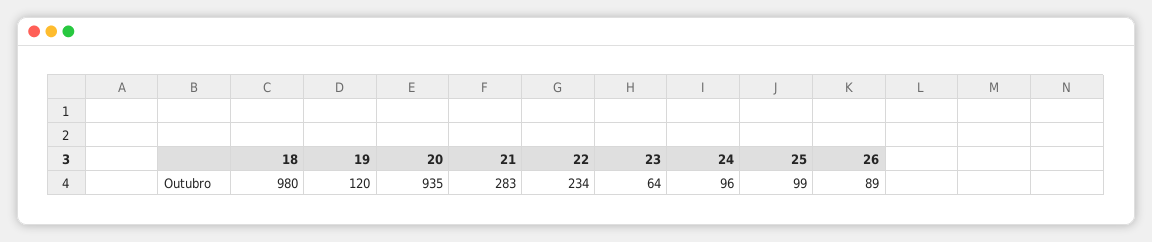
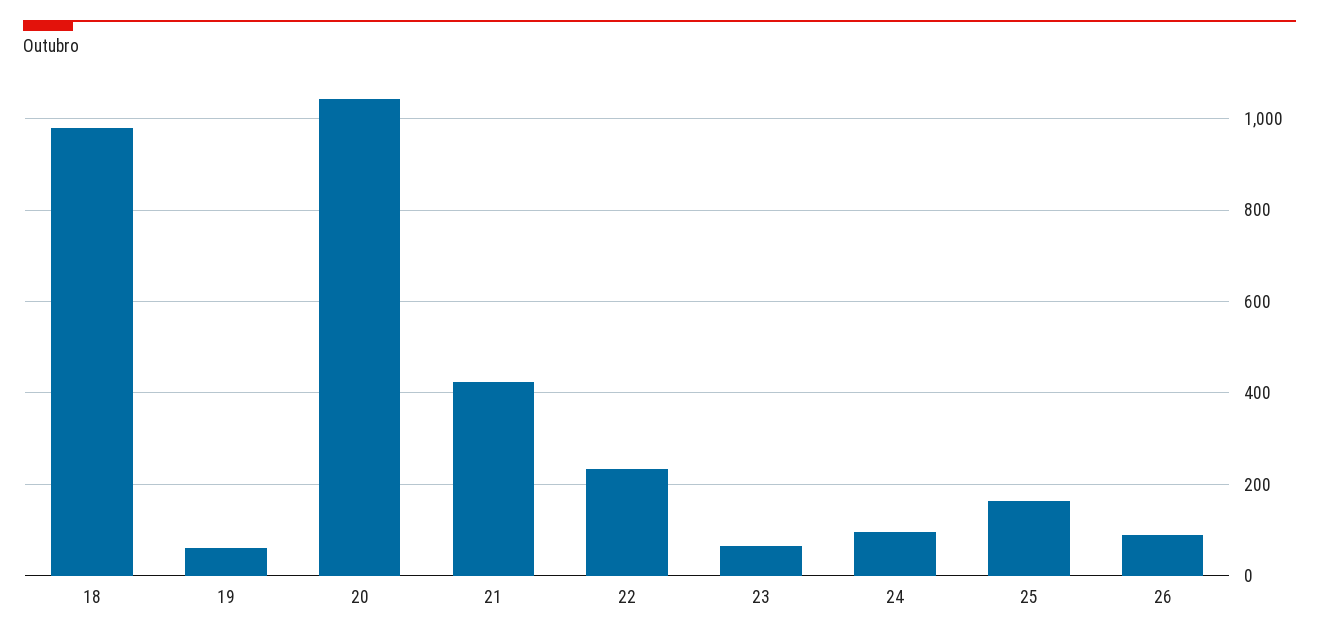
  {
    "18": 980,
-   "19": 120,
+   "19": 60,
-   "20": 935,
+   "20": 1040,
-   "21": 283,
+   "21": 420,
    "22": 234,
    "23": 64,
    "24": 96,
-   "25": 99,
+   "25": 160,
    "26": 89
  }

